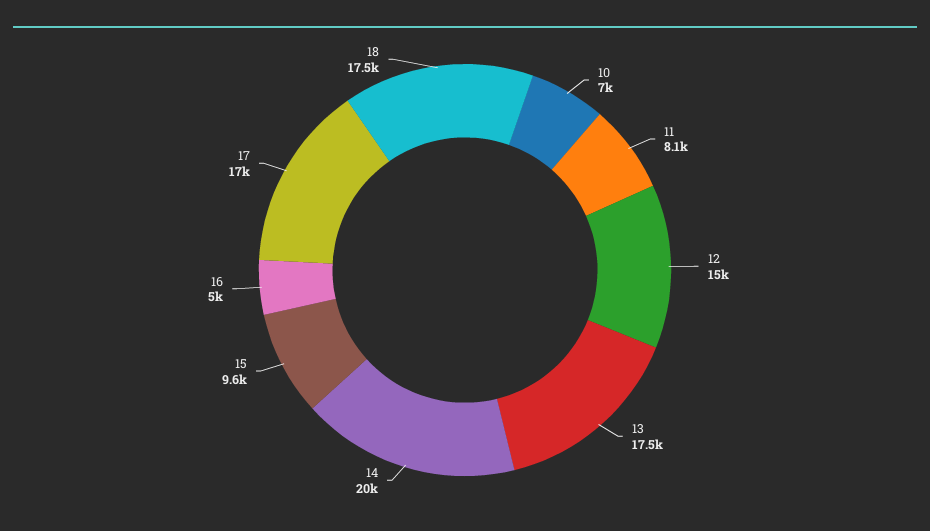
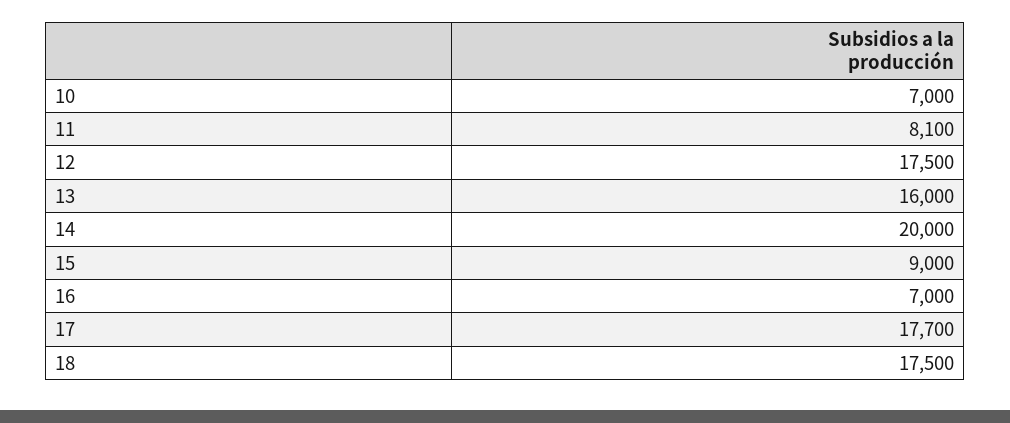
  {
    "10": 7000,
    "11": 8100,
-   "12": 15000,
+   "12": 17500,
-   "13": 17500,
+   "13": 16000,
    "14": 20000,
-   "15": 9600,
+   "15": 9000,
-   "16": 5000,
+   "16": 7000,
-   "17": 17000,
+   "17": 17700,
    "18": 17500
  }

